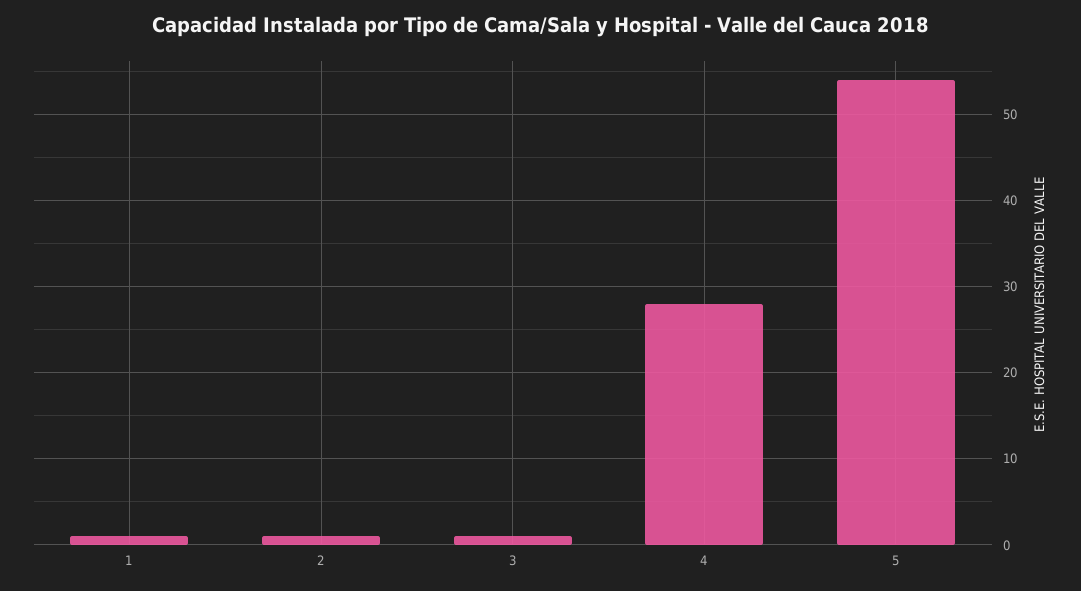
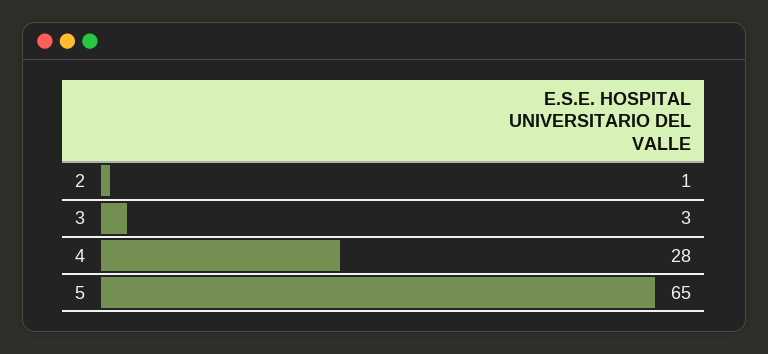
  {
-   "1": 1,
    "2": 1,
-   "3": 1,
+   "3": 3,
    "4": 28,
-   "5": 54
+   "5": 65
  }

